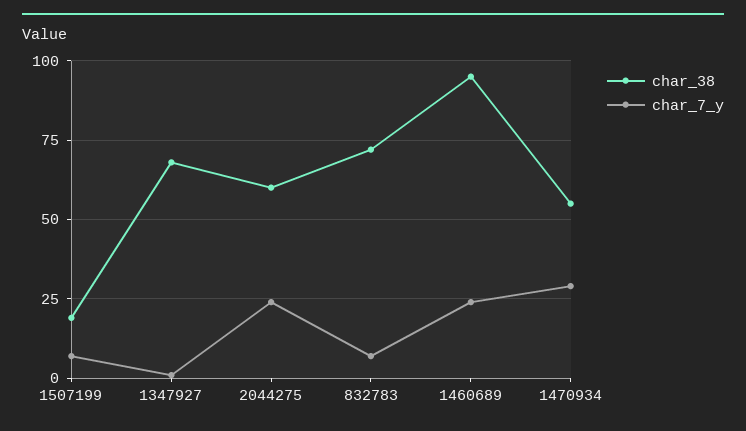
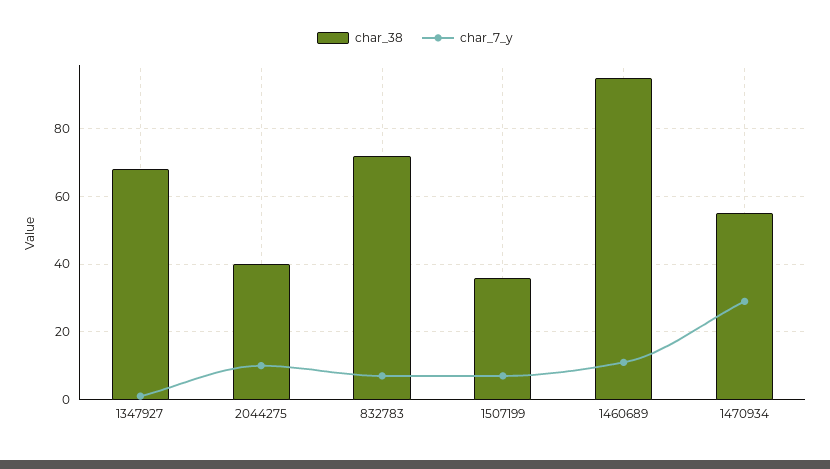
  {
    "char_38": {
-     "1507199": 20,
+     "1507199": 35,
      "1347927": 70,
-     "2044275": 60,
+     "2044275": 40,
      "832783": 70,
      "1460689": 95,
      "1470934": 55
    },
    "char_7_y": {
      "1507199": 5,
      "1347927": 0,
-     "2044275": 25,
+     "2044275": 10,
      "832783": 5,
-     "1460689": 25,
+     "1460689": 10,
      "1470934": 30
    }
  }

